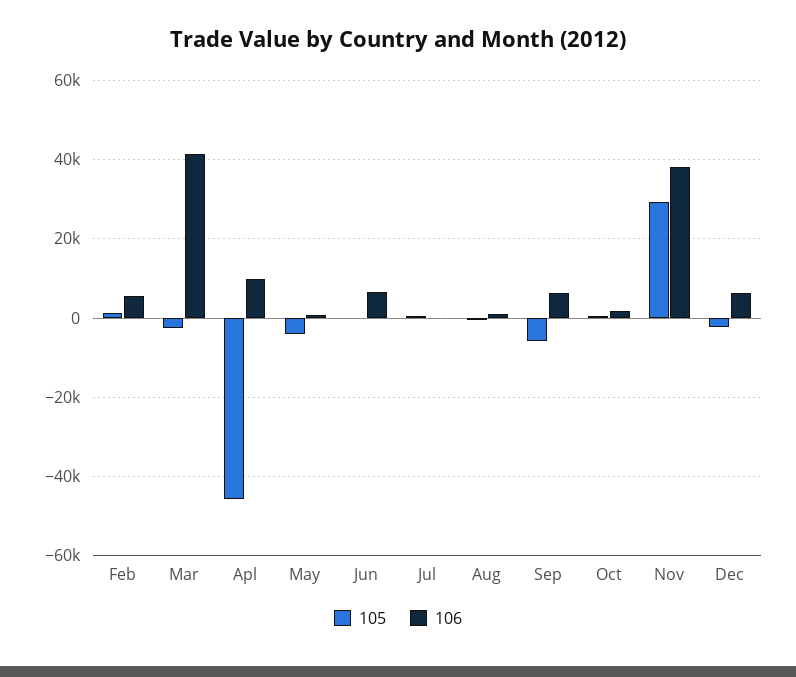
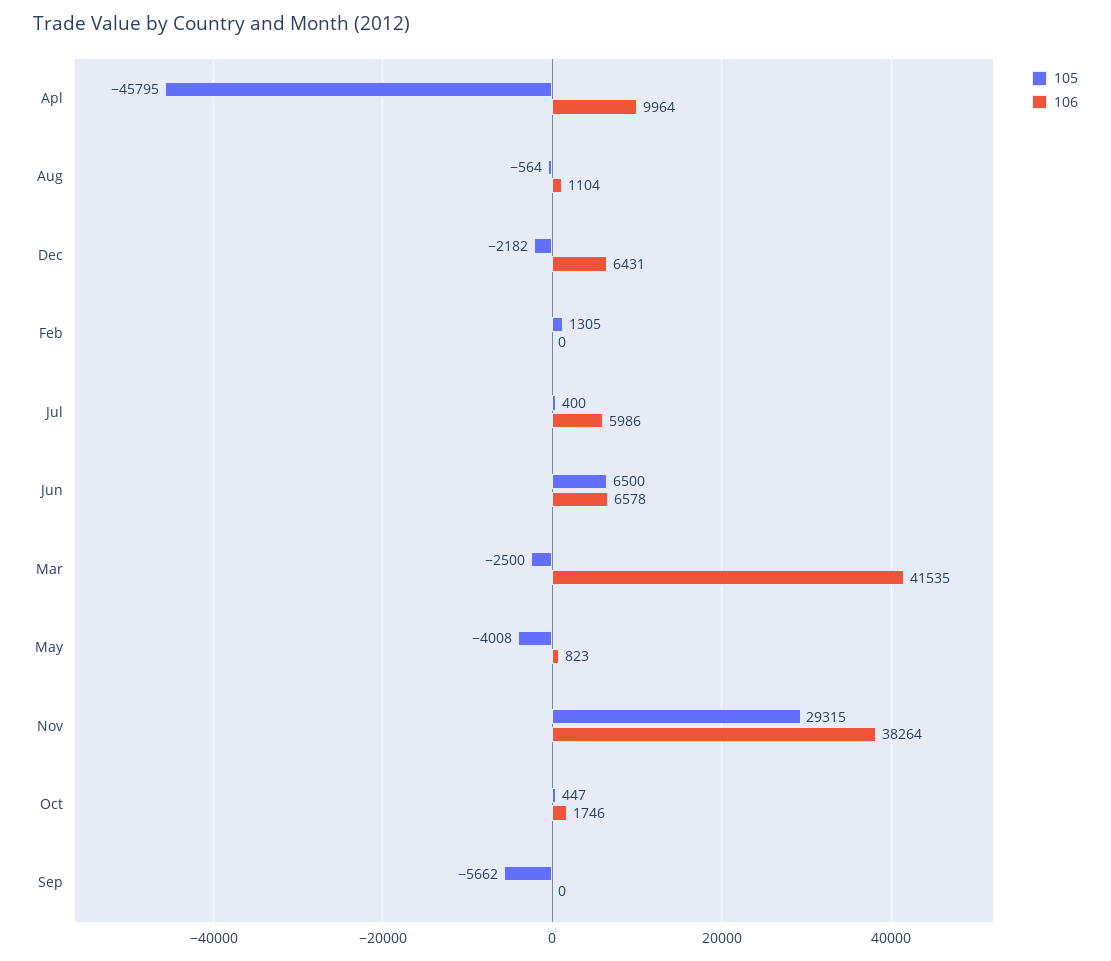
  {
    "105": {
      "Feb": 1305,
      "Mar": -2500,
      "Apl": -45795,
      "May": -4008,
-     "Jun": 0,
+     "Jun": 6500,
      "Jul": 400,
      "Aug": -564,
      "Sep": -5662,
      "Oct": 447,
      "Nov": 29315,
      "Dec": -2182
    },
    "106": {
-     "Feb": 6000,
+     "Feb": 0,
      "Mar": 41535,
      "Apl": 9964,
      "May": 823,
      "Jun": 6578,
-     "Jul": 0,
+     "Jul": 5986,
      "Aug": 1104,
-     "Sep": 6000,
+     "Sep": 0,
      "Oct": 1746,
      "Nov": 38264,
      "Dec": 6431
    }
  }

